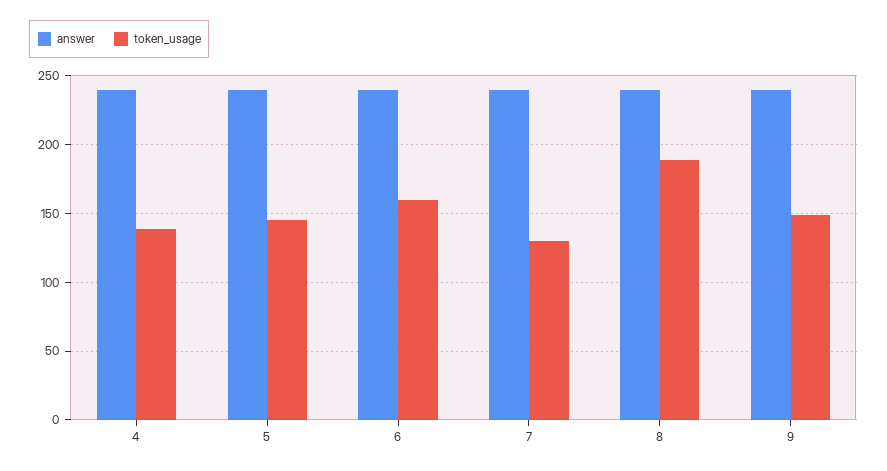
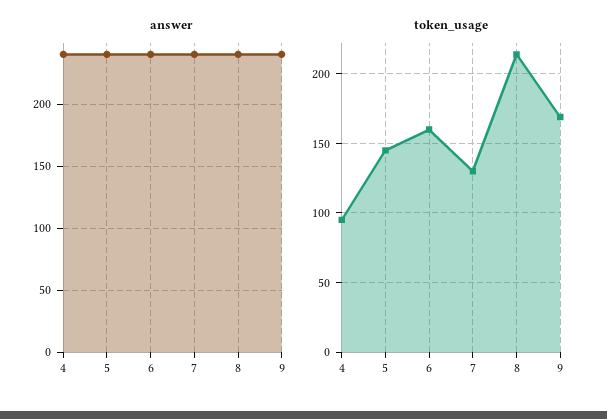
  {
    "answer": {
      "4": 240,
      "5": 240,
      "6": 240,
      "7": 240,
      "8": 240,
      "9": 240
    },
    "token_usage": {
-     "4": 140,
+     "4": 95,
      "5": 145,
      "6": 160,
      "7": 130,
-     "8": 190,
+     "8": 215,
-     "9": 150
+     "9": 170
    }
  }

